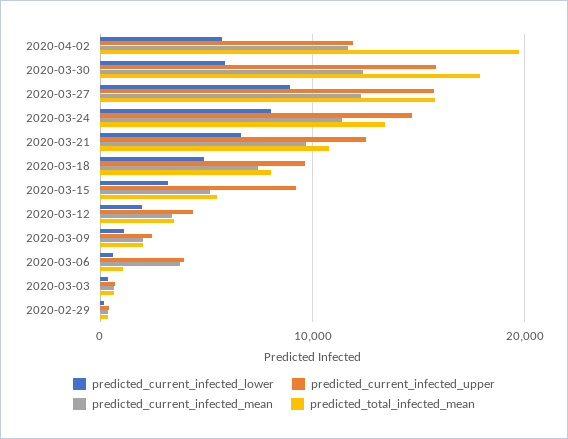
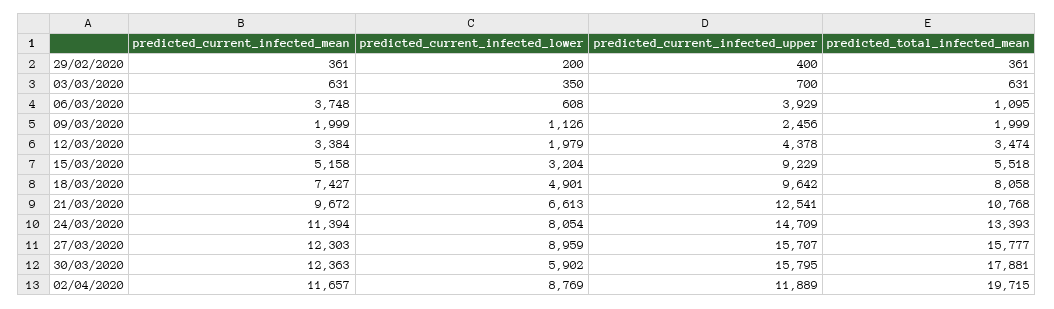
  {
    "predicted_current_infected_lower": {
-     "2020-04-02": 6000,
+     "2020-04-02": 8769,
      "2020-03-30": 5902,
      "2020-03-27": 8959,
      "2020-03-24": 8054,
      "2020-03-21": 6613,
      "2020-03-18": 4901,
      "2020-03-15": 3204,
      "2020-03-12": 1979,
      "2020-03-09": 1126,
      "2020-03-06": 608,
      "2020-03-03": 350,
      "2020-02-29": 200
    },
    "predicted_current_infected_upper": {
      "2020-04-02": 11889,
      "2020-03-30": 15795,
      "2020-03-27": 15707,
      "2020-03-24": 14709,
      "2020-03-21": 12541,
      "2020-03-18": 9642,
      "2020-03-15": 9229,
      "2020-03-12": 4378,
      "2020-03-09": 2456,
      "2020-03-06": 3929,
      "2020-03-03": 700,
      "2020-02-29": 400
    },
    "predicted_current_infected_mean": {
      "2020-04-02": 11657,
      "2020-03-30": 12363,
      "2020-03-27": 12303,
      "2020-03-24": 11394,
      "2020-03-21": 9672,
      "2020-03-18": 7427,
      "2020-03-15": 5158,
      "2020-03-12": 3384,
      "2020-03-09": 1999,
      "2020-03-06": 3748,
      "2020-03-03": 631,
      "2020-02-29": 361
    },
    "predicted_total_infected_mean": {
      "2020-04-02": 19715,
      "2020-03-30": 17881,
      "2020-03-27": 15777,
      "2020-03-24": 13393,
      "2020-03-21": 10768,
      "2020-03-18": 8058,
      "2020-03-15": 5518,
      "2020-03-12": 3474,
      "2020-03-09": 1999,
      "2020-03-06": 1095,
      "2020-03-03": 631,
      "2020-02-29": 361
    }
  }

